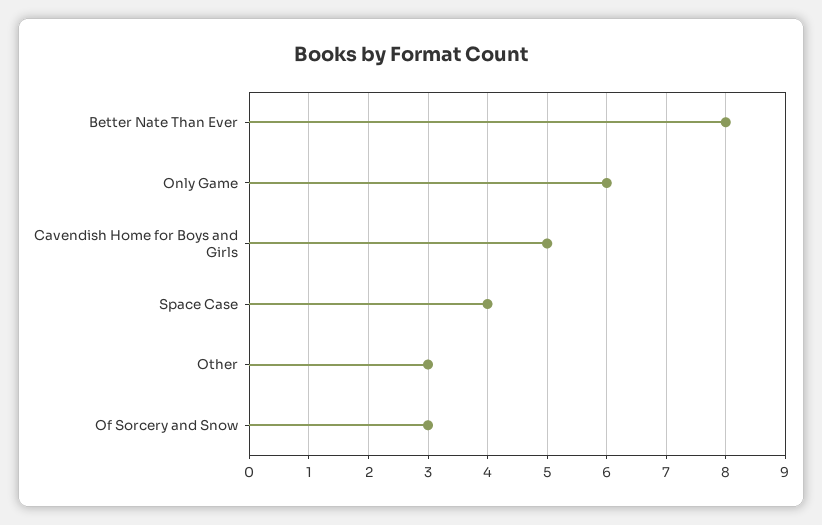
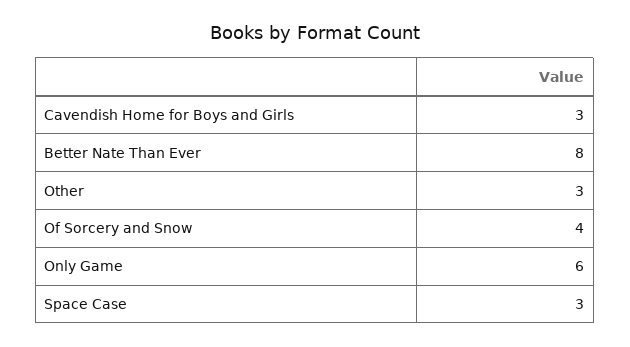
  {
    "Better Nate Than Ever": 8,
    "Only Game": 6,
-   "Cavendish Home for Boys and Girls": 5,
+   "Cavendish Home for Boys and Girls": 3,
-   "Space Case": 4,
+   "Space Case": 3,
    "Other": 3,
-   "Of Sorcery and Snow": 3
+   "Of Sorcery and Snow": 4
  }

